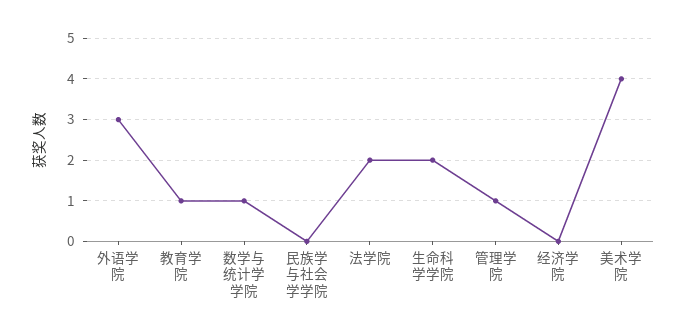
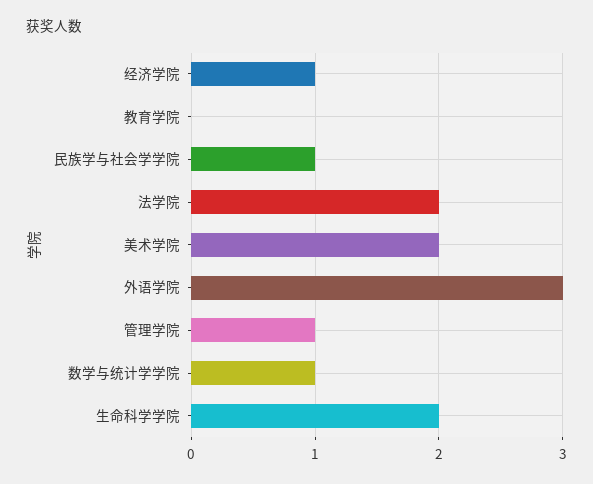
  {
    "外语学院": 3,
-   "教育学院": 1,
+   "教育学院": 0,
    "数学与统计学学院": 1,
-   "民族学与社会学学院": 0,
+   "民族学与社会学学院": 1,
    "法学院": 2,
    "生命科学学院": 2,
    "管理学院": 1,
-   "经济学院": 0,
+   "经济学院": 1,
-   "美术学院": 4
+   "美术学院": 2
  }

